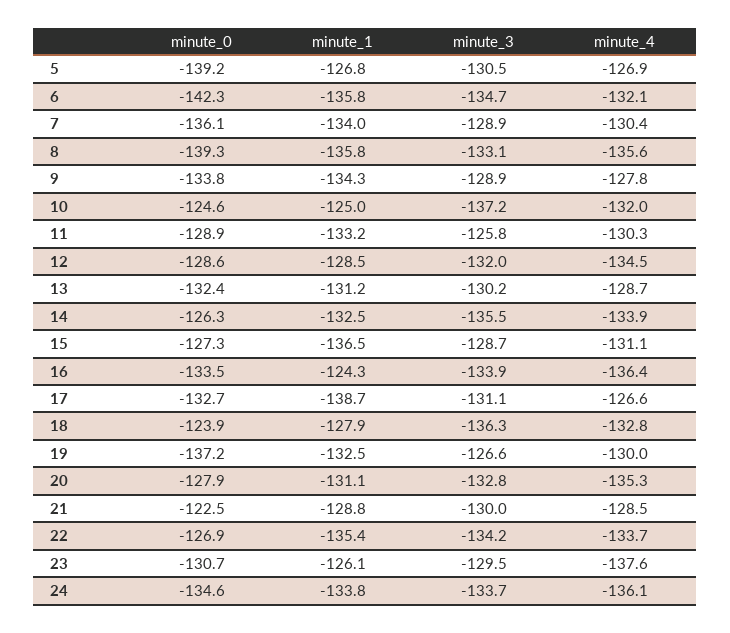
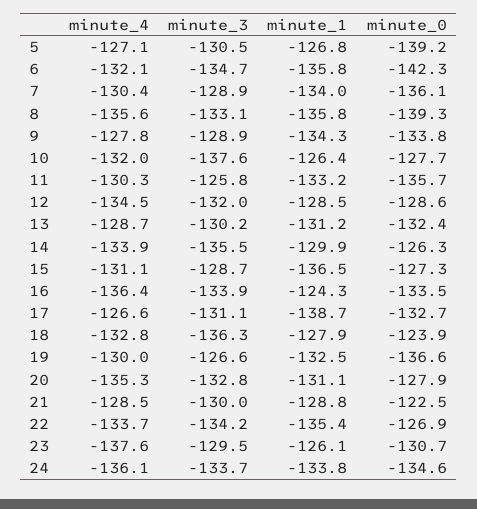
  {
    "minute_0": {
      "5": -139.2,
      "6": -142.3,
      "7": -136.1,
      "8": -139.3,
      "9": -133.8,
-     "10": -124.6,
+     "10": -127.7,
-     "11": -128.9,
+     "11": -135.7,
      "12": -128.6,
      "13": -132.4,
      "14": -126.3,
      "15": -127.3,
      "16": -133.5,
      "17": -132.7,
      "18": -123.9,
-     "19": -137.2,
+     "19": -136.6,
      "20": -127.9,
      "21": -122.5,
      "22": -126.9,
      "23": -130.7,
      "24": -134.6
    },
    "minute_1": {
      "5": -126.8,
      "6": -135.8,
      "7": -134,
      "8": -135.8,
      "9": -134.3,
-     "10": -125,
+     "10": -126.4,
      "11": -133.2,
      "12": -128.5,
      "13": -131.2,
-     "14": -132.5,
+     "14": -129.9,
      "15": -136.5,
      "16": -124.3,
      "17": -138.7,
      "18": -127.9,
      "19": -132.5,
      "20": -131.1,
      "21": -128.8,
      "22": -135.4,
      "23": -126.1,
      "24": -133.8
    },
    "minute_3": {
      "5": -130.5,
      "6": -134.7,
      "7": -128.9,
      "8": -133.1,
      "9": -128.9,
-     "10": -137.2,
+     "10": -137.6,
      "11": -125.8,
      "12": -132,
      "13": -130.2,
      "14": -135.5,
      "15": -128.7,
      "16": -133.9,
      "17": -131.1,
      "18": -136.3,
      "19": -126.6,
      "20": -132.8,
      "21": -130,
      "22": -134.2,
      "23": -129.5,
      "24": -133.7
    },
    "minute_4": {
-     "5": -126.9,
+     "5": -127.1,
      "6": -132.1,
      "7": -130.4,
      "8": -135.6,
      "9": -127.8,
      "10": -132,
      "11": -130.3,
      "12": -134.5,
      "13": -128.7,
      "14": -133.9,
      "15": -131.1,
      "16": -136.4,
      "17": -126.6,
      "18": -132.8,
      "19": -130,
      "20": -135.3,
      "21": -128.5,
      "22": -133.7,
      "23": -137.6,
      "24": -136.1
    }
  }

